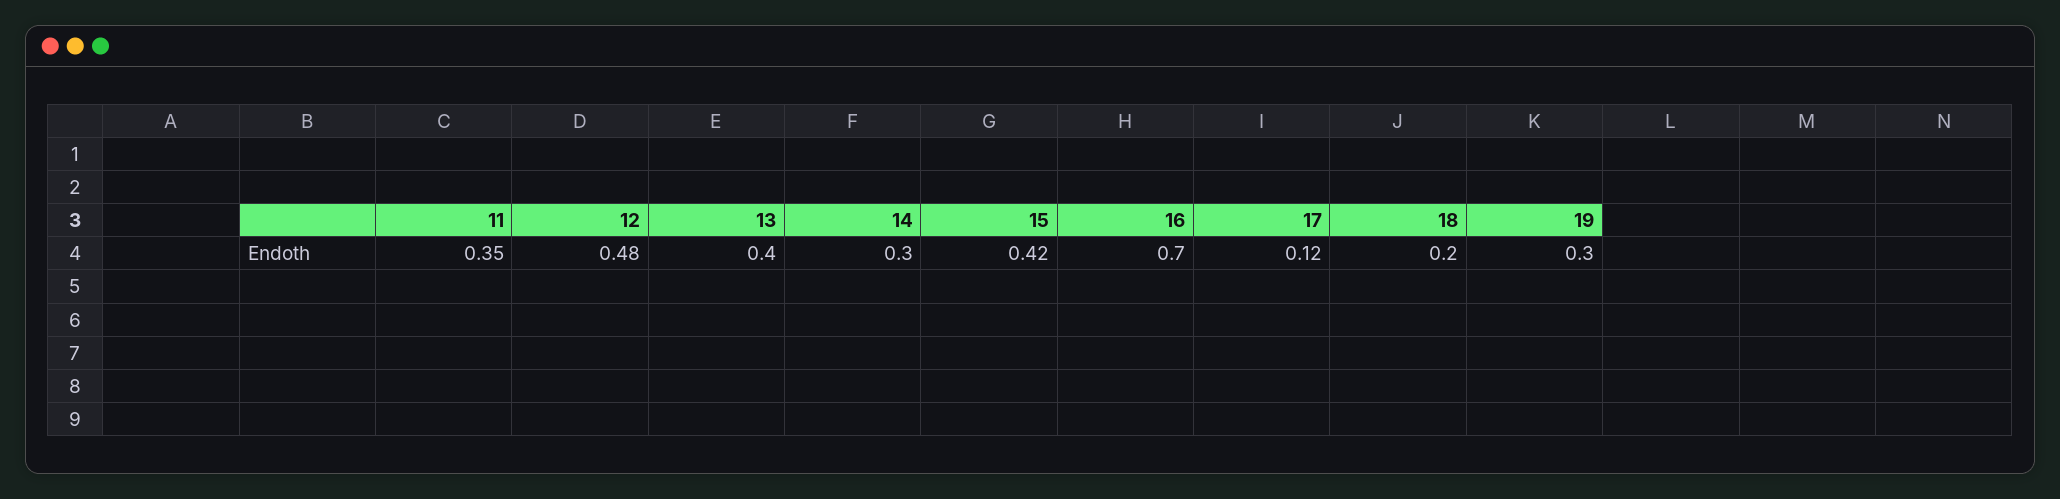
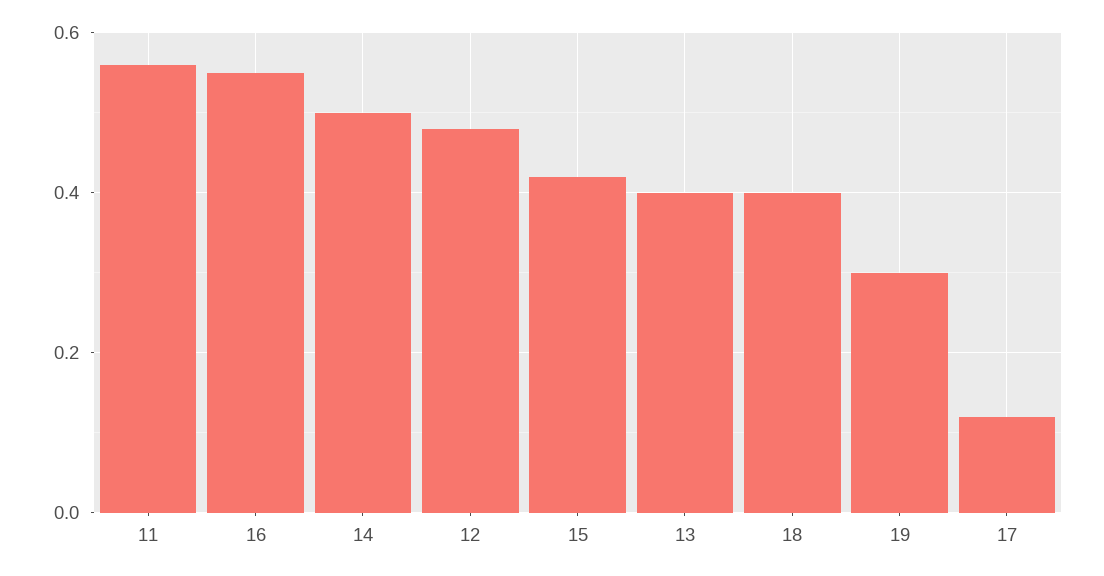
  {
-   "11": 0.35,
+   "11": 0.55,
    "12": 0.48,
    "13": 0.4,
-   "14": 0.3,
+   "14": 0.5,
    "15": 0.42,
-   "16": 0.7,
+   "16": 0.55,
    "17": 0.12,
-   "18": 0.2,
+   "18": 0.4,
    "19": 0.3
  }

